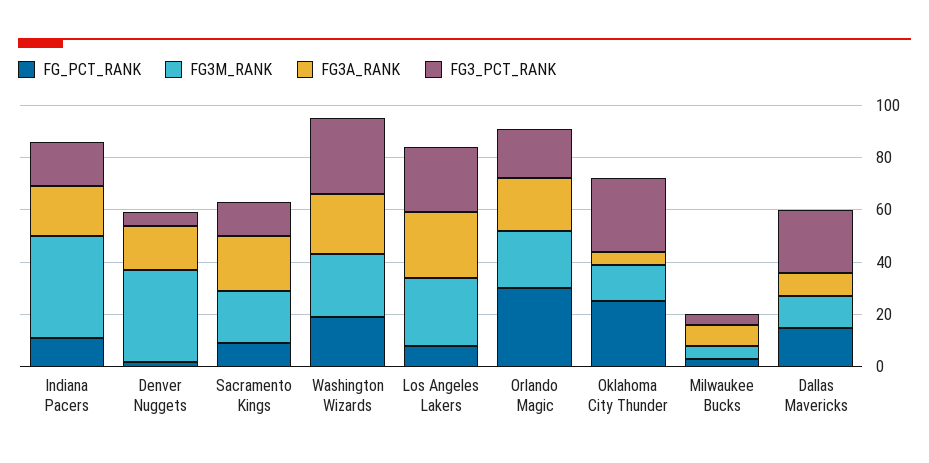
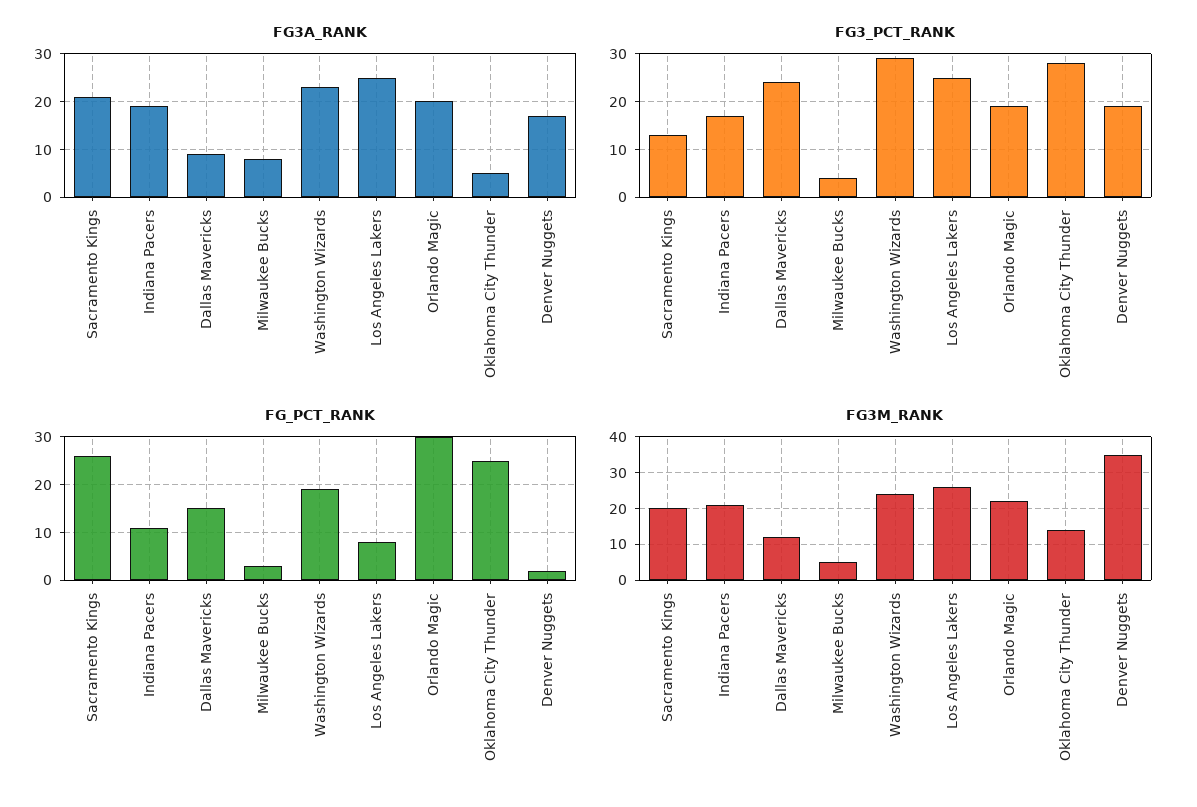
  {
    "FG_PCT_RANK": {
      "Indiana Pacers": 10,
      "Denver Nuggets": 0,
-     "Sacramento Kings": 10,
+     "Sacramento Kings": 25,
      "Washington Wizards": 20,
      "Los Angeles Lakers": 10,
      "Orlando Magic": 30,
      "Oklahoma City Thunder": 25,
      "Milwaukee Bucks": 5,
      "Dallas Mavericks": 15
    },
    "FG3M_RANK": {
-     "Indiana Pacers": 40,
+     "Indiana Pacers": 20,
      "Denver Nuggets": 35,
      "Sacramento Kings": 20,
      "Washington Wizards": 25,
      "Los Angeles Lakers": 25,
      "Orlando Magic": 20,
      "Oklahoma City Thunder": 15,
      "Milwaukee Bucks": 5,
      "Dallas Mavericks": 10
    },
    "FG3A_RANK": {
      "Indiana Pacers": 20,
      "Denver Nuggets": 15,
      "Sacramento Kings": 20,
      "Washington Wizards": 25,
      "Los Angeles Lakers": 25,
      "Orlando Magic": 20,
      "Oklahoma City Thunder": 5,
      "Milwaukee Bucks": 10,
      "Dallas Mavericks": 10
    },
    "FG3_PCT_RANK": {
      "Indiana Pacers": 15,
-     "Denver Nuggets": 5,
+     "Denver Nuggets": 20,
      "Sacramento Kings": 15,
      "Washington Wizards": 30,
      "Los Angeles Lakers": 25,
      "Orlando Magic": 20,
      "Oklahoma City Thunder": 30,
      "Milwaukee Bucks": 5,
      "Dallas Mavericks": 25
    }
  }

